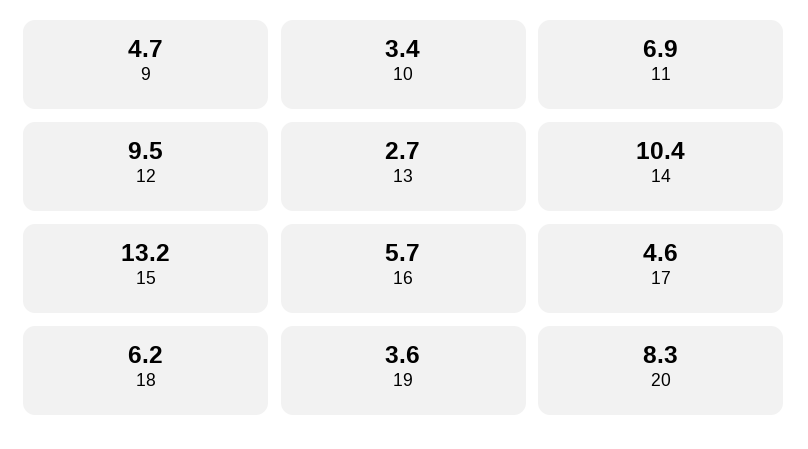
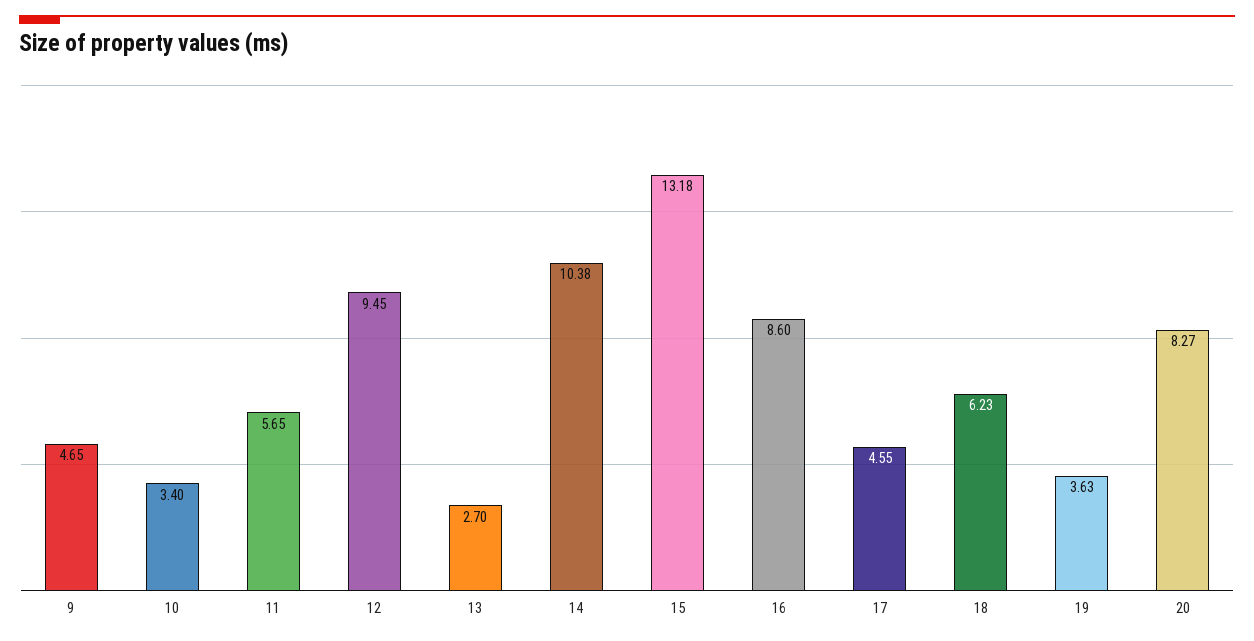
  {
    "9": 4.65,
    "10": 3.4,
-   "11": 6.9,
+   "11": 5.65,
    "12": 9.45,
    "13": 2.7,
    "14": 10.38,
    "15": 13.18,
-   "16": 5.7,
+   "16": 8.6,
    "17": 4.55,
    "18": 6.23,
    "19": 3.63,
    "20": 8.27
  }

